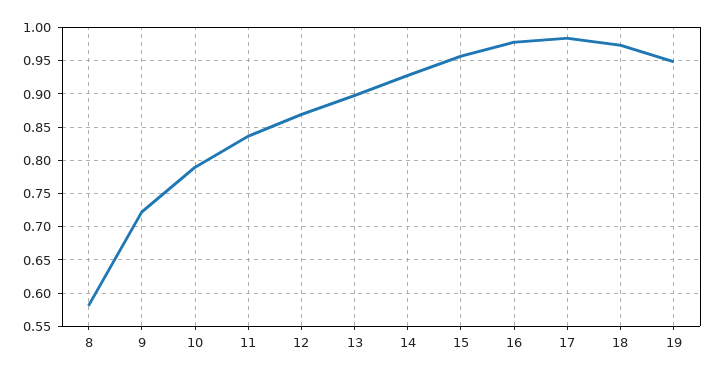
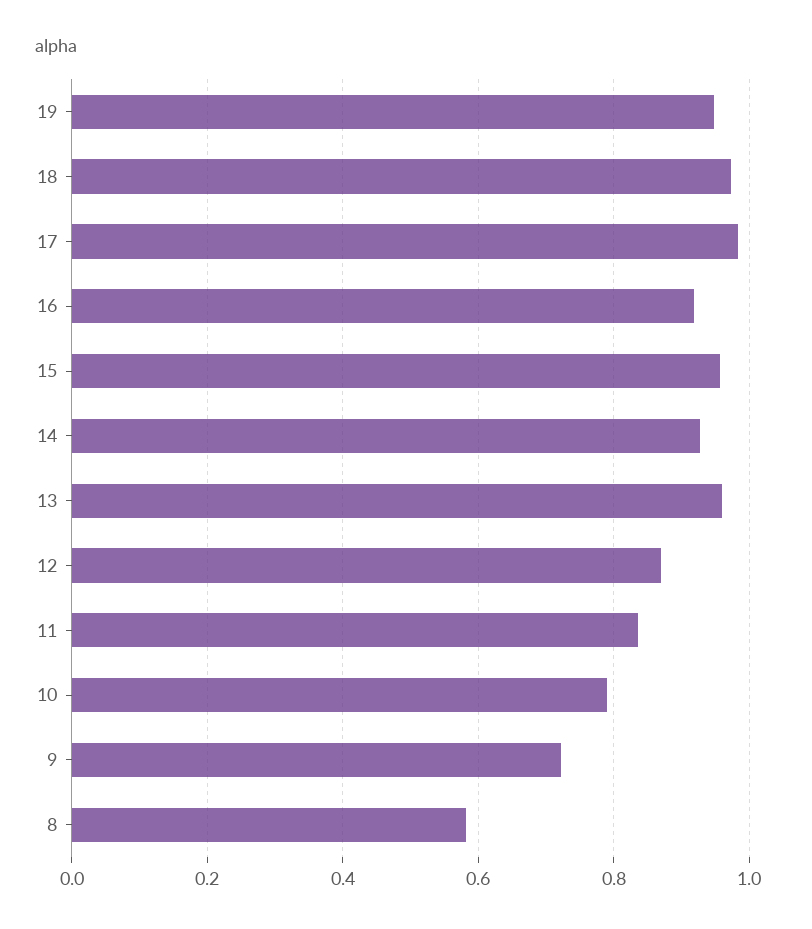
  {
    "8": 0.58,
    "9": 0.72,
    "10": 0.79,
    "11": 0.84,
    "12": 0.87,
-   "13": 0.9,
+   "13": 0.96,
    "14": 0.93,
    "15": 0.96,
-   "16": 0.98,
+   "16": 0.92,
    "17": 0.98,
    "18": 0.97,
    "19": 0.95
  }

